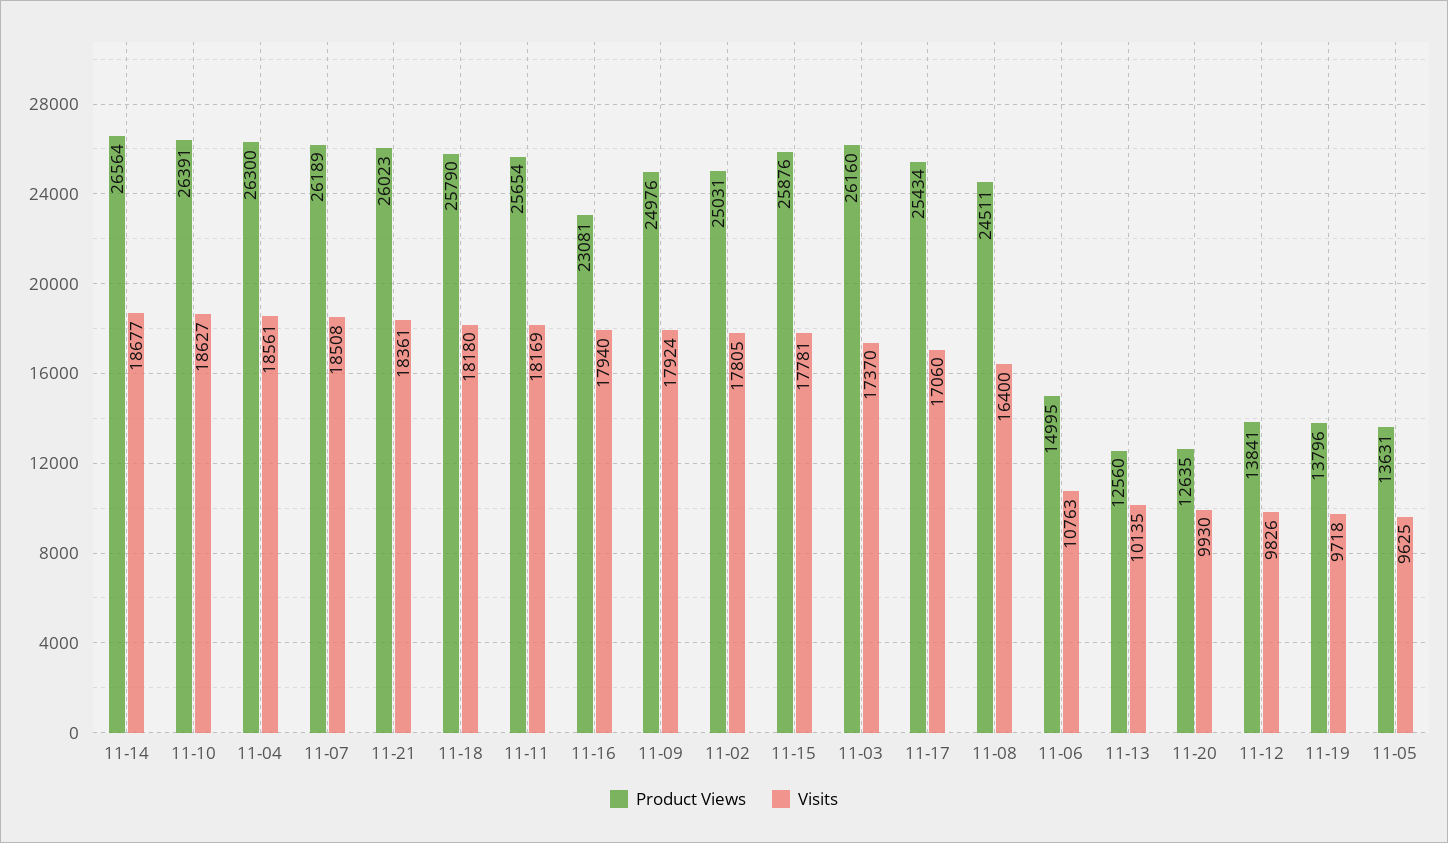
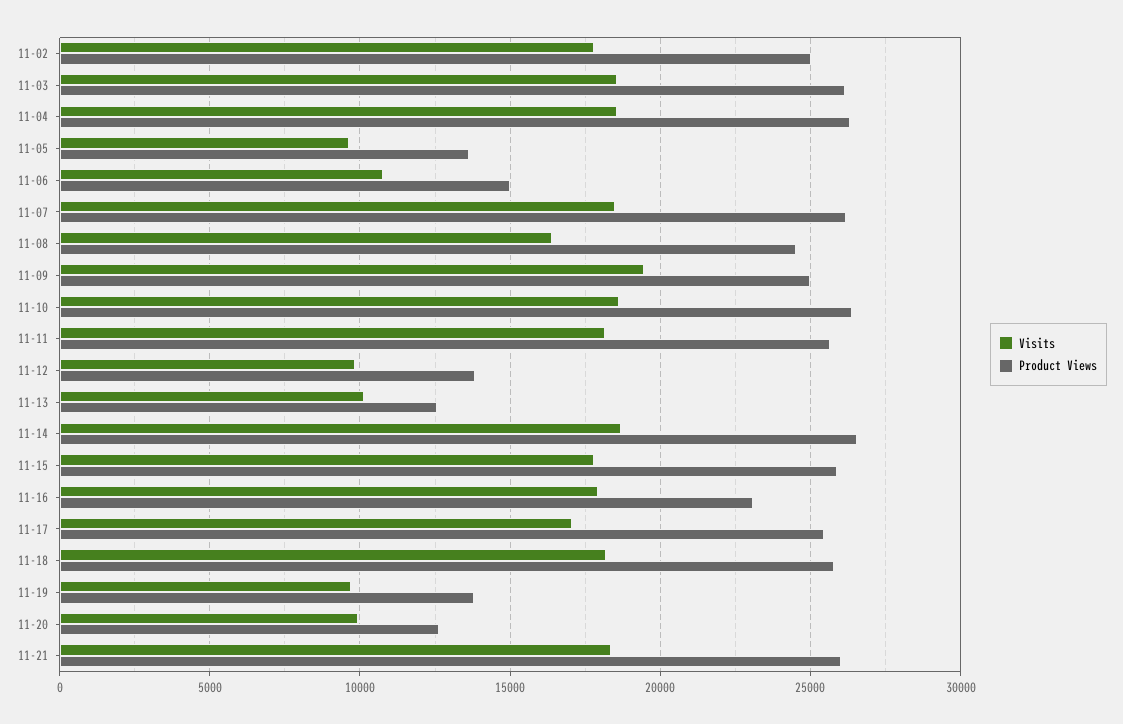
  {
    "Product Views": {
      "11-14": 26564,
      "11-10": 26391,
      "11-04": 26300,
      "11-07": 26189,
      "11-21": 26023,
      "11-18": 25790,
      "11-11": 25654,
      "11-16": 23081,
      "11-09": 24976,
      "11-02": 25031,
      "11-15": 25876,
      "11-03": 26160,
      "11-17": 25434,
      "11-08": 24511,
      "11-06": 14995,
      "11-13": 12560,
      "11-20": 12635,
      "11-12": 13841,
      "11-19": 13796,
      "11-05": 13631
    },
    "Visits": {
      "11-14": 18677,
      "11-10": 18627,
      "11-04": 18561,
      "11-07": 18508,
      "11-21": 18361,
      "11-18": 18180,
      "11-11": 18169,
      "11-16": 17940,
-     "11-09": 17924,
+     "11-09": 19500,
      "11-02": 17805,
      "11-15": 17781,
-     "11-03": 17370,
+     "11-03": 18500,
      "11-17": 17060,
      "11-08": 16400,
      "11-06": 10763,
      "11-13": 10135,
      "11-20": 9930,
      "11-12": 9826,
      "11-19": 9718,
      "11-05": 9625
    }
  }

